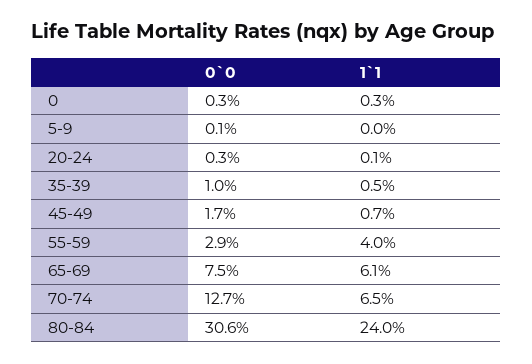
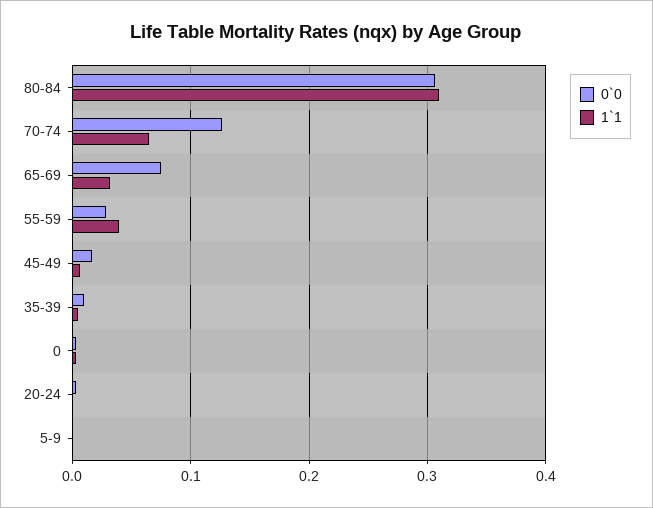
  {
    "0`0": {
      "0": 0.003,
      "5-9": 0.001,
      "20-24": 0.003,
      "35-39": 0.01,
      "45-49": 0.017,
      "55-59": 0.029,
      "65-69": 0.075,
      "70-74": 0.127,
      "80-84": 0.306
    },
    "1`1": {
      "0": 0.003,
      "5-9": 0,
      "20-24": 0.001,
      "35-39": 0.005,
      "45-49": 0.007,
      "55-59": 0.04,
-     "65-69": 0.061,
+     "65-69": 0.03,
      "70-74": 0.065,
-     "80-84": 0.24
+     "80-84": 0.31
    }
  }

